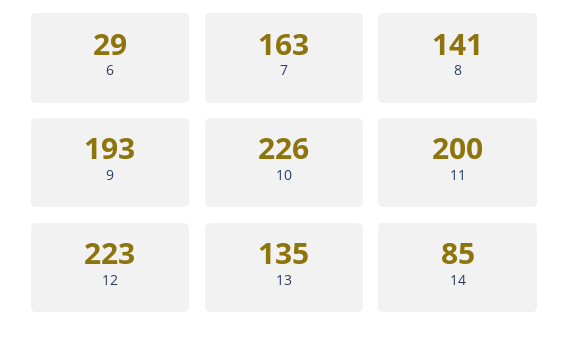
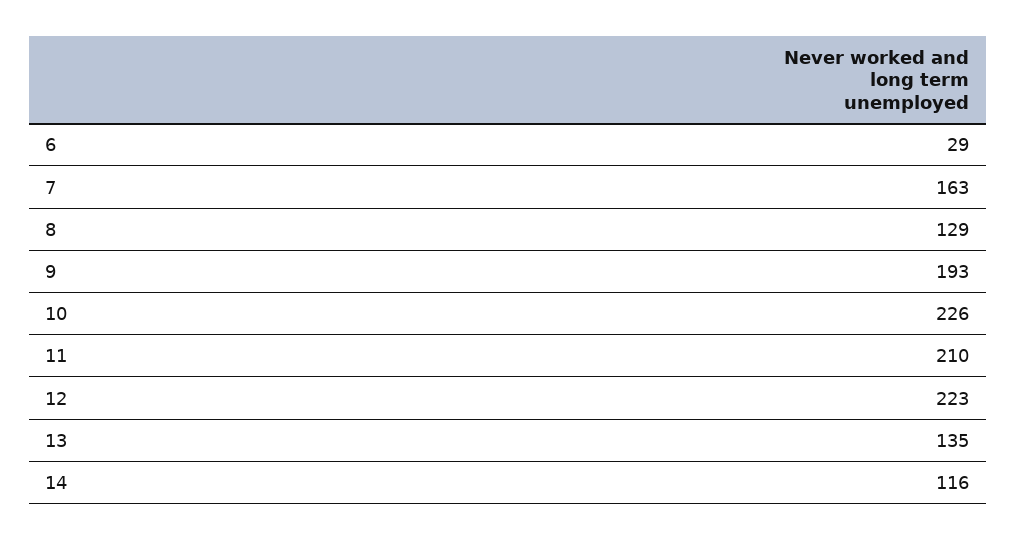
  {
    "6": 29,
    "7": 163,
-   "8": 141,
+   "8": 129,
    "9": 193,
    "10": 226,
-   "11": 200,
+   "11": 210,
    "12": 223,
    "13": 135,
-   "14": 85
+   "14": 116
  }

